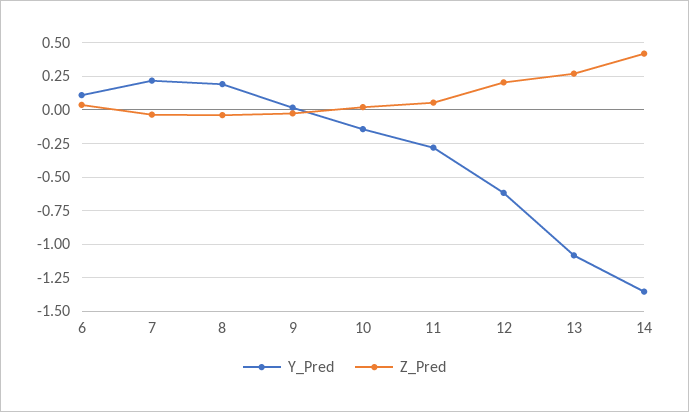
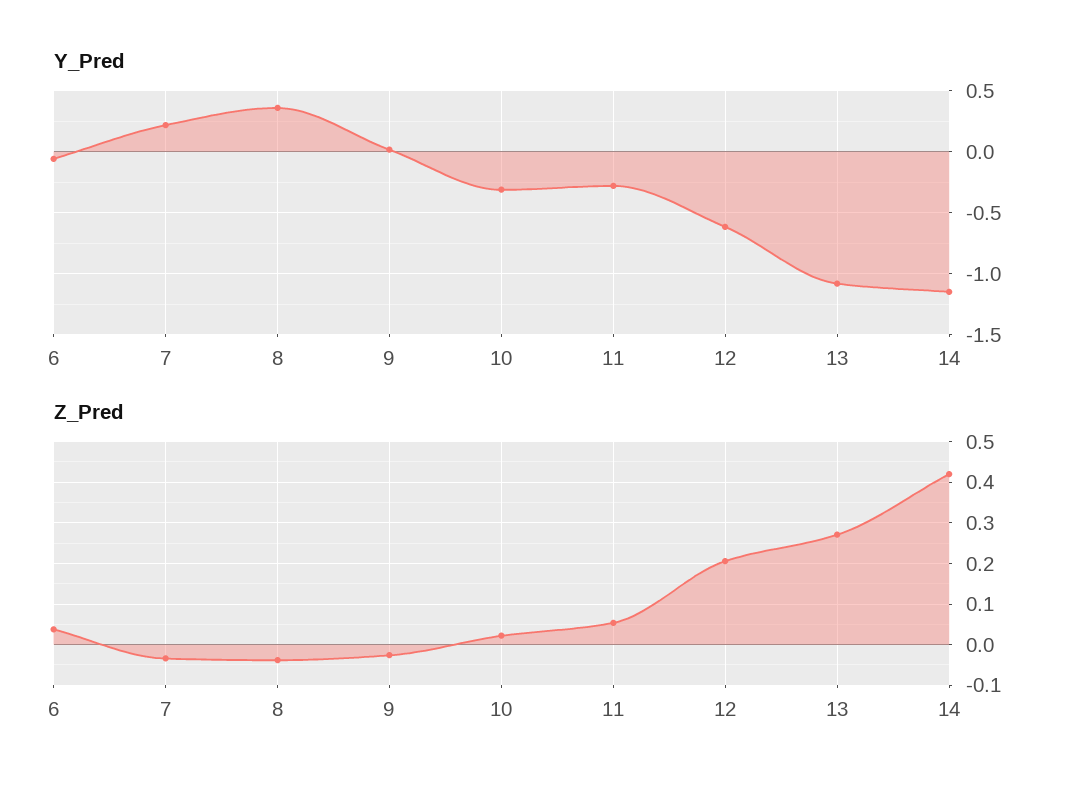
  {
    "Y_Pred": {
-     "6": 0.1,
+     "6": -0.05,
      "7": 0.2,
-     "8": 0.2,
+     "8": 0.35,
      "9": 0,
-     "10": -0.15,
+     "10": -0.3,
      "11": -0.3,
      "12": -0.6,
      "13": -1.1,
-     "14": -1.35
+     "14": -1.15
    },
    "Z_Pred": {
      "6": 0.04,
      "7": -0.04,
      "8": -0.04,
      "9": -0.02,
      "10": 0.02,
      "11": 0.06,
      "12": 0.2,
      "13": 0.28,
      "14": 0.42
    }
  }

